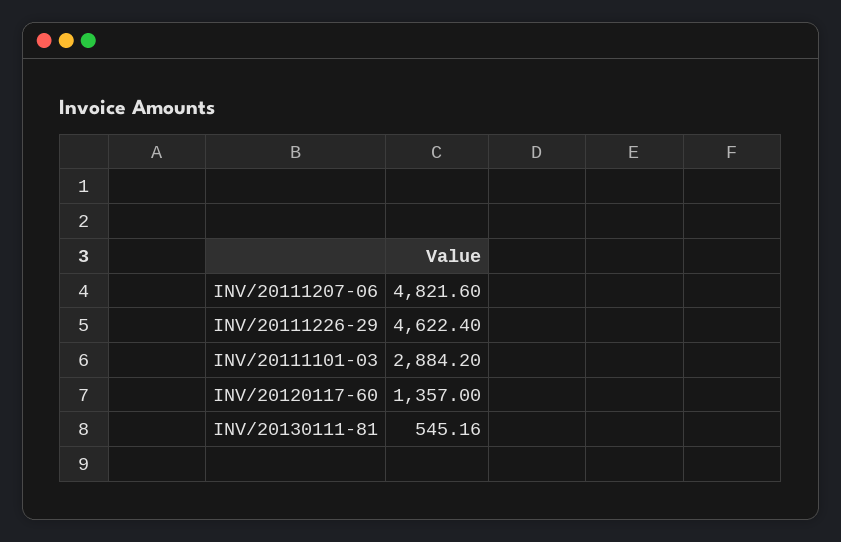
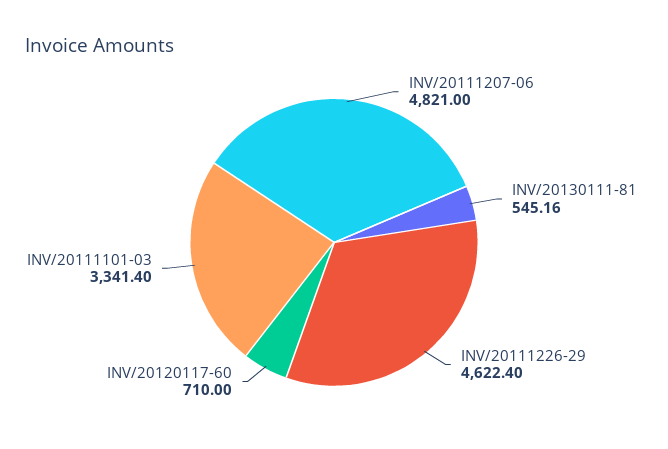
  {
-   "INV/20111207-06": 4821.6,
+   "INV/20111207-06": 4821,
    "INV/20111226-29": 4622.4,
-   "INV/20111101-03": 2884.2,
+   "INV/20111101-03": 3341.4,
-   "INV/20120117-60": 1357,
+   "INV/20120117-60": 710,
    "INV/20130111-81": 545.16
  }

